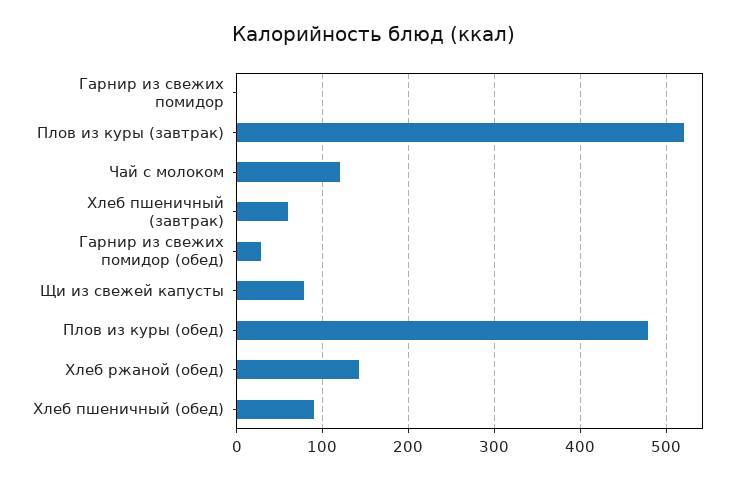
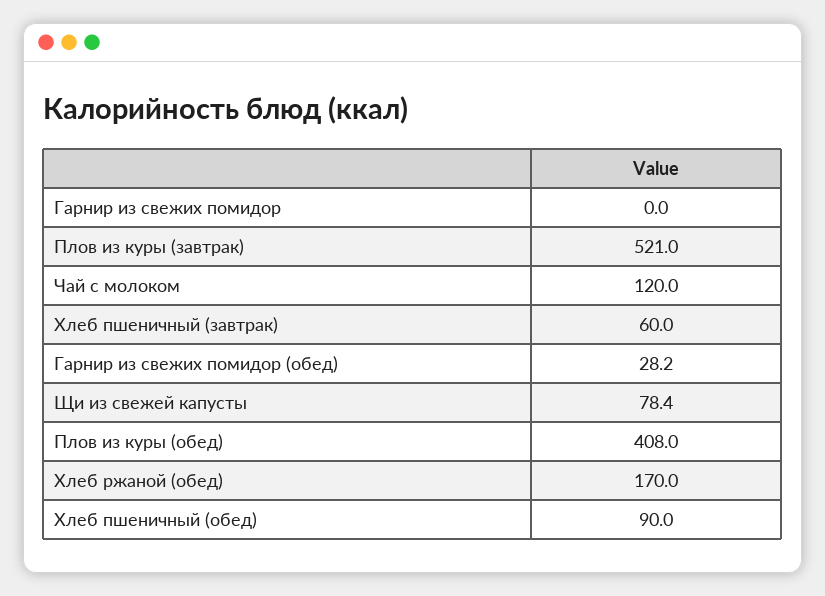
  {
    "Гарнир из свежих помидор": 0,
    "Плов из куры (завтрак)": 521,
    "Чай с молоком": 120,
    "Хлеб пшеничный (завтрак)": 60,
    "Гарнир из свежих помидор (обед)": 28.2,
    "Щи из свежей капусты": 78.4,
-   "Плов из куры (обед)": 480,
+   "Плов из куры (обед)": 408,
-   "Хлеб ржаной (обед)": 140,
+   "Хлеб ржаной (обед)": 170,
    "Хлеб пшеничный (обед)": 90
  }

